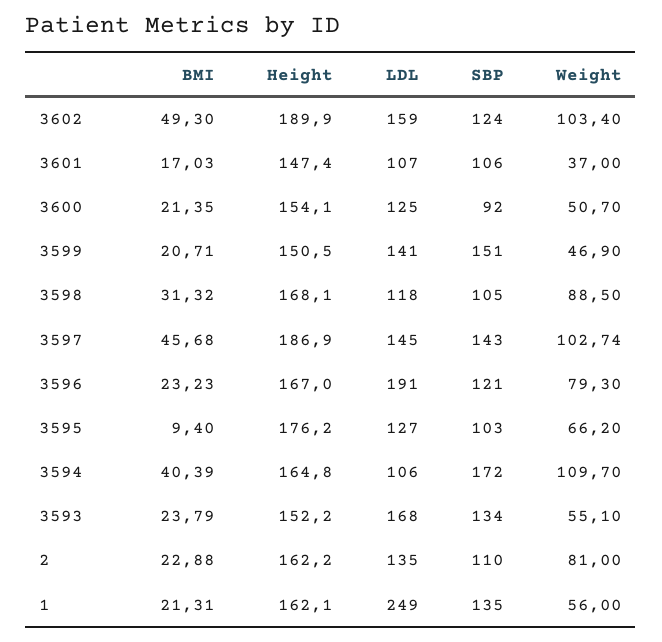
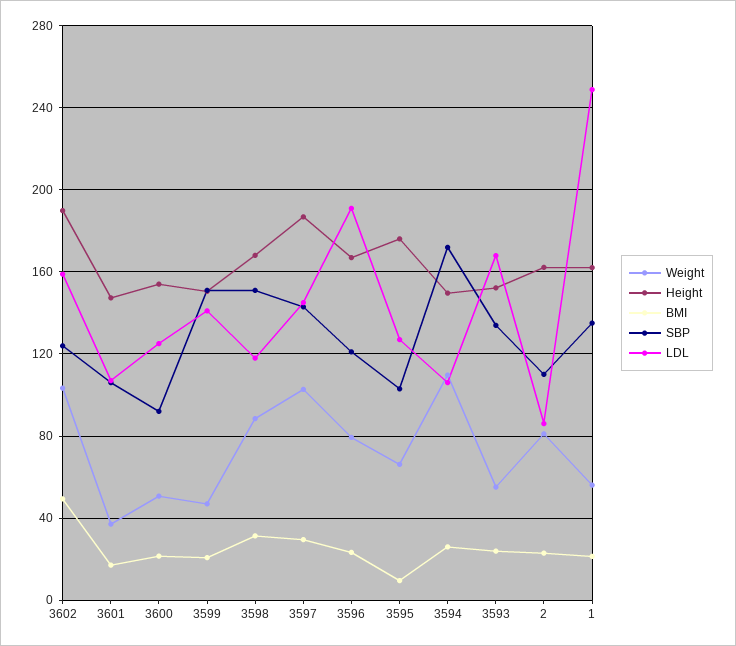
  {
    "BMI": {
      "3602": 49.3,
      "3601": 17.03,
      "3600": 21.35,
      "3599": 20.71,
      "3598": 31.32,
-     "3597": 45.68,
+     "3597": 30,
      "3596": 23.23,
      "3595": 9.4,
-     "3594": 40.39,
+     "3594": 25,
      "3593": 23.79,
      "2": 22.88,
      "1": 21.31
    },
    "Height": {
      "3602": 189.9,
      "3601": 147.4,
      "3600": 154.1,
      "3599": 150.5,
      "3598": 168.1,
      "3597": 186.9,
      "3596": 167,
      "3595": 176.2,
-     "3594": 164.8,
+     "3594": 150,
      "3593": 152.2,
      "2": 162.2,
      "1": 162.1
    },
    "LDL": {
      "3602": 159,
      "3601": 107,
      "3600": 125,
      "3599": 141,
      "3598": 118,
      "3597": 145,
      "3596": 191,
      "3595": 127,
      "3594": 106,
      "3593": 168,
-     "2": 135,
+     "2": 85,
      "1": 249
    },
    "SBP": {
      "3602": 124,
      "3601": 106,
      "3600": 92,
      "3599": 151,
-     "3598": 105,
+     "3598": 150,
      "3597": 143,
      "3596": 121,
      "3595": 103,
      "3594": 172,
      "3593": 134,
      "2": 110,
      "1": 135
    },
    "Weight": {
      "3602": 103.4,
      "3601": 37,
      "3600": 50.7,
      "3599": 46.9,
      "3598": 88.5,
      "3597": 102.74,
      "3596": 79.3,
      "3595": 66.2,
      "3594": 109.7,
      "3593": 55.1,
      "2": 81,
      "1": 56
    }
  }

